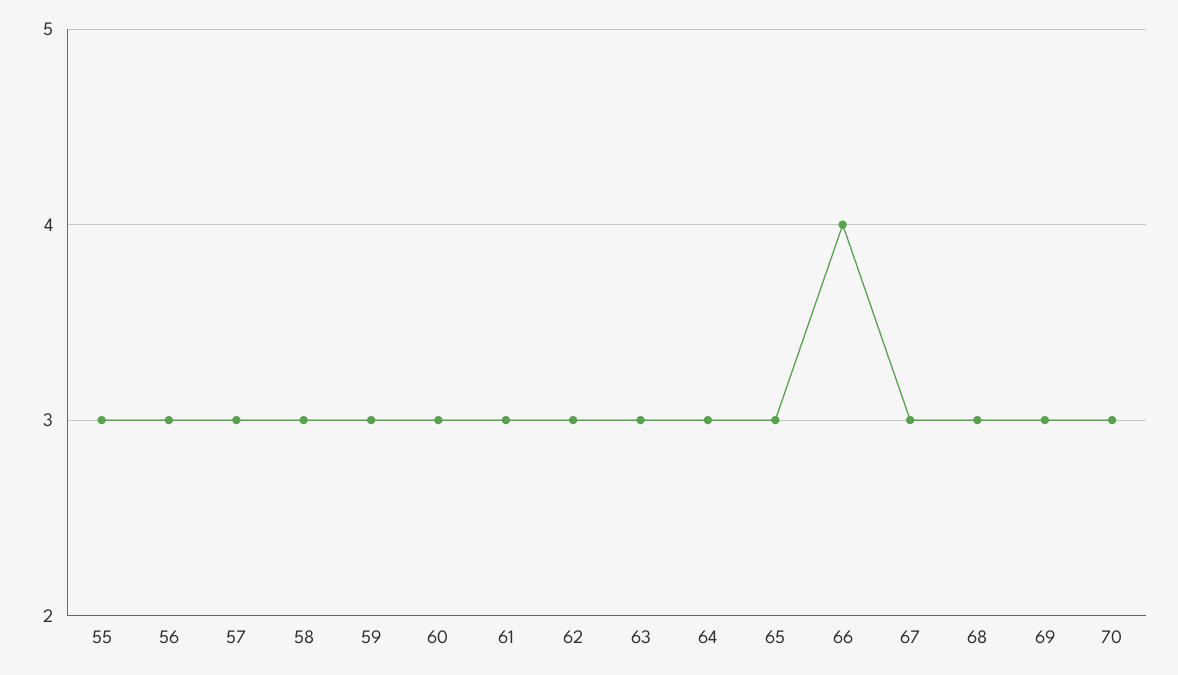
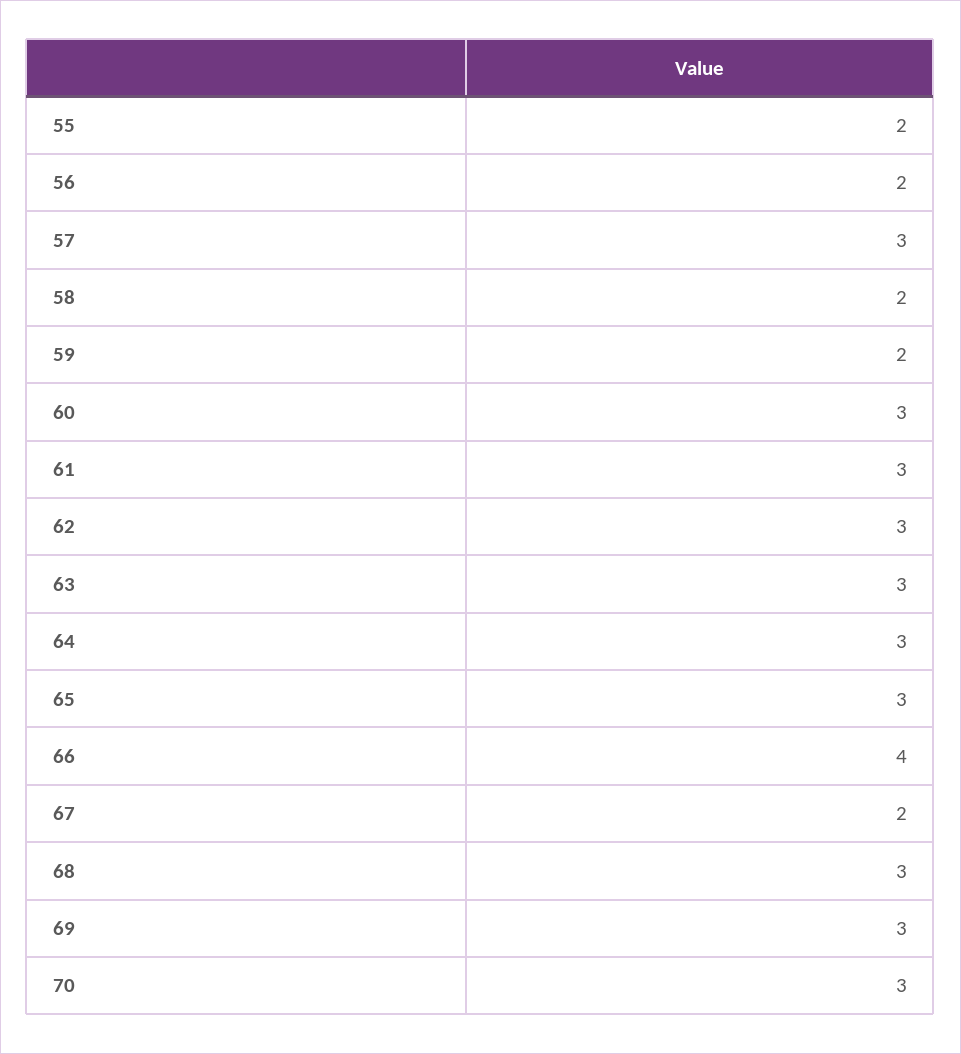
  {
-   "55": 3,
+   "55": 2,
-   "56": 3,
+   "56": 2,
    "57": 3,
-   "58": 3,
+   "58": 2,
-   "59": 3,
+   "59": 2,
    "60": 3,
    "61": 3,
    "62": 3,
    "63": 3,
    "64": 3,
    "65": 3,
    "66": 4,
-   "67": 3,
+   "67": 2,
    "68": 3,
    "69": 3,
    "70": 3
  }

